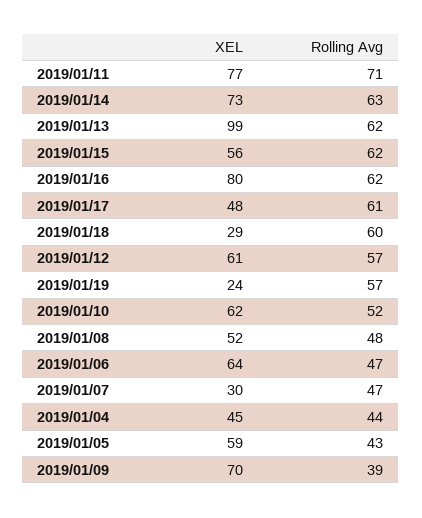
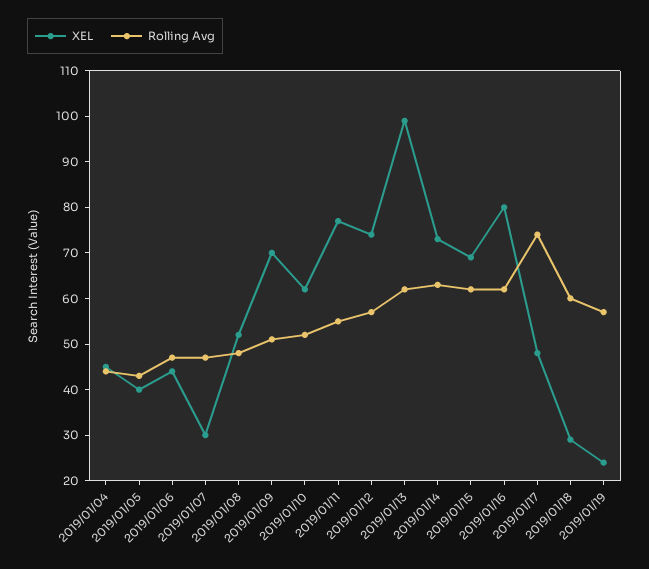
  {
    "XEL": {
      "2019/01/11": 77,
      "2019/01/14": 73,
      "2019/01/13": 99,
-     "2019/01/15": 56,
+     "2019/01/15": 70,
      "2019/01/16": 80,
      "2019/01/17": 48,
      "2019/01/18": 29,
-     "2019/01/12": 61,
+     "2019/01/12": 75,
      "2019/01/19": 24,
      "2019/01/10": 62,
      "2019/01/08": 52,
-     "2019/01/06": 64,
+     "2019/01/06": 45,
      "2019/01/07": 30,
      "2019/01/04": 45,
-     "2019/01/05": 59,
+     "2019/01/05": 40,
      "2019/01/09": 70
    },
    "Rolling Avg": {
-     "2019/01/11": 71,
+     "2019/01/11": 55,
      "2019/01/14": 63,
      "2019/01/13": 62,
      "2019/01/15": 62,
      "2019/01/16": 62,
-     "2019/01/17": 61,
+     "2019/01/17": 75,
      "2019/01/18": 60,
      "2019/01/12": 57,
      "2019/01/19": 57,
      "2019/01/10": 52,
      "2019/01/08": 48,
      "2019/01/06": 47,
      "2019/01/07": 47,
      "2019/01/04": 44,
      "2019/01/05": 43,
-     "2019/01/09": 39
+     "2019/01/09": 50
    }
  }

